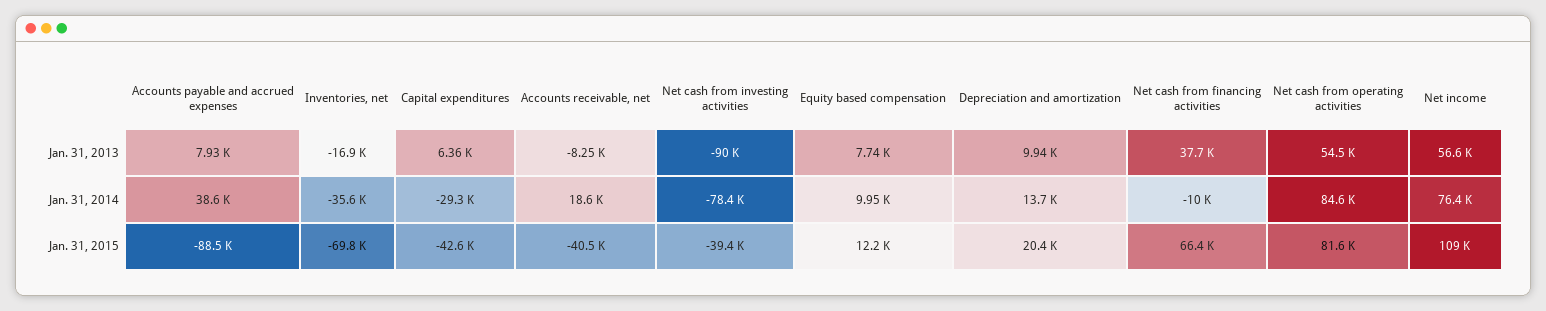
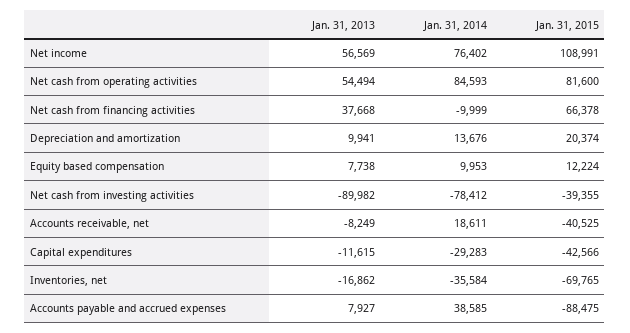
  {
    "Accounts payable and accrued expenses": {
      "Jan. 31, 2013": 7927,
      "Jan. 31, 2014": 38585,
      "Jan. 31, 2015": -88475
    },
    "Inventories, net": {
      "Jan. 31, 2013": -16862,
      "Jan. 31, 2014": -35584,
      "Jan. 31, 2015": -69765
    },
    "Capital expenditures": {
-     "Jan. 31, 2013": 6360,
+     "Jan. 31, 2013": -11615,
      "Jan. 31, 2014": -29283,
      "Jan. 31, 2015": -42566
    },
    "Accounts receivable, net": {
      "Jan. 31, 2013": -8249,
      "Jan. 31, 2014": 18611,
      "Jan. 31, 2015": -40525
    },
    "Net cash from investing activities": {
      "Jan. 31, 2013": -89982,
      "Jan. 31, 2014": -78412,
      "Jan. 31, 2015": -39355
    },
    "Equity based compensation": {
      "Jan. 31, 2013": 7738,
      "Jan. 31, 2014": 9953,
      "Jan. 31, 2015": 12224
    },
    "Depreciation and amortization": {
      "Jan. 31, 2013": 9941,
      "Jan. 31, 2014": 13676,
      "Jan. 31, 2015": 20374
    },
    "Net cash from financing activities": {
      "Jan. 31, 2013": 37668,
      "Jan. 31, 2014": -9999,
      "Jan. 31, 2015": 66378
    },
    "Net cash from operating activities": {
      "Jan. 31, 2013": 54494,
      "Jan. 31, 2014": 84593,
      "Jan. 31, 2015": 81600
    },
    "Net income": {
      "Jan. 31, 2013": 56569,
      "Jan. 31, 2014": 76402,
      "Jan. 31, 2015": 108991
    }
  }

